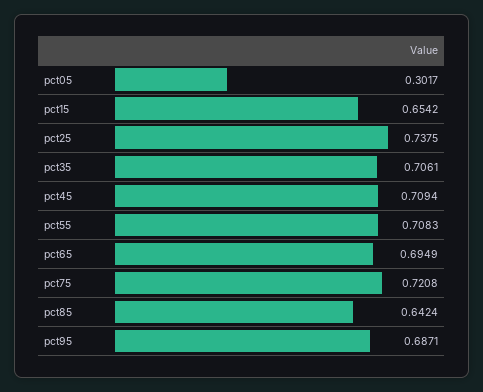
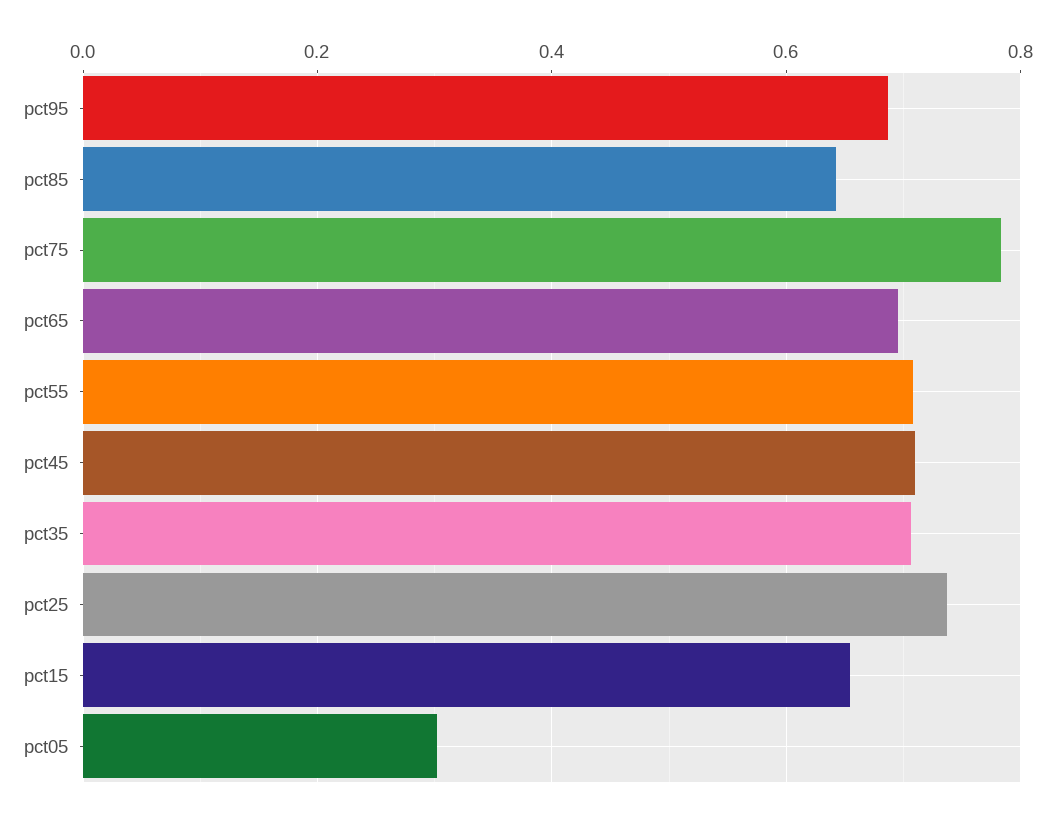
  {
    "pct05": 0.3017,
    "pct15": 0.6542,
    "pct25": 0.7375,
    "pct35": 0.7061,
    "pct45": 0.7094,
    "pct55": 0.7083,
    "pct65": 0.6949,
-   "pct75": 0.7208,
+   "pct75": 0.78,
    "pct85": 0.6424,
    "pct95": 0.6871
  }

